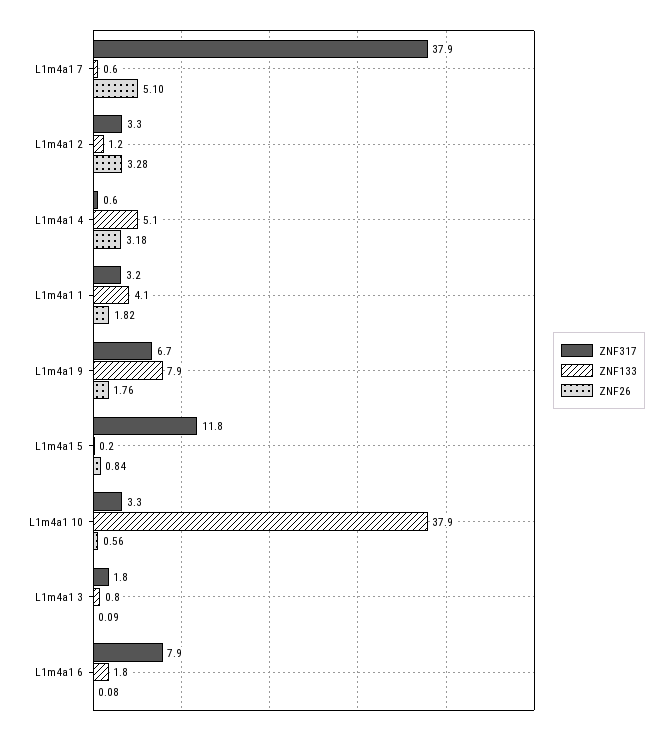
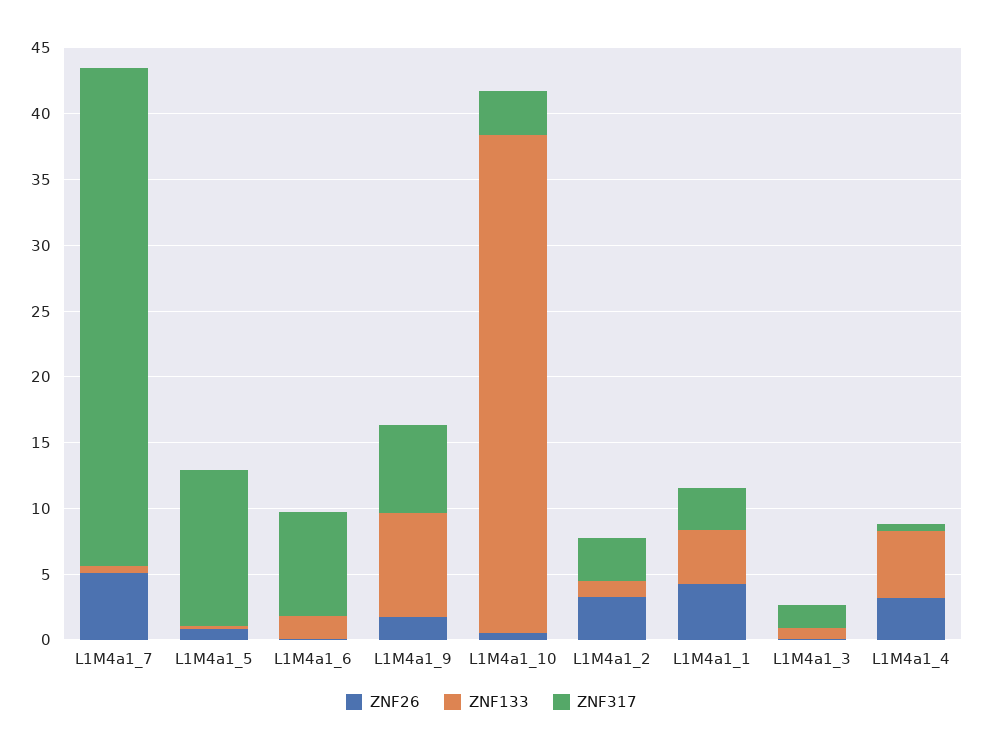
  {
    "ZNF317": {
      "L1m4a1 7": 37.9,
      "L1m4a1 2": 3.3,
      "L1m4a1 4": 0.6,
      "L1m4a1 1": 3.2,
      "L1m4a1 9": 6.7,
      "L1m4a1 5": 11.8,
      "L1m4a1 10": 3.3,
      "L1m4a1 3": 1.8,
      "L1m4a1 6": 7.9
    },
    "ZNF133": {
      "L1m4a1 7": 0.6,
      "L1m4a1 2": 1.2,
      "L1m4a1 4": 5.1,
      "L1m4a1 1": 4.1,
      "L1m4a1 9": 7.9,
      "L1m4a1 5": 0.2,
      "L1m4a1 10": 37.9,
      "L1m4a1 3": 0.8,
      "L1m4a1 6": 1.8
    },
    "ZNF26": {
      "L1m4a1 7": 5.1,
      "L1m4a1 2": 3.28,
      "L1m4a1 4": 3.18,
-     "L1m4a1 1": 1.82,
+     "L1m4a1 1": 4,
      "L1m4a1 9": 1.76,
      "L1m4a1 5": 0.84,
      "L1m4a1 10": 0.56,
      "L1m4a1 3": 0.09,
      "L1m4a1 6": 0.08
    }
  }

